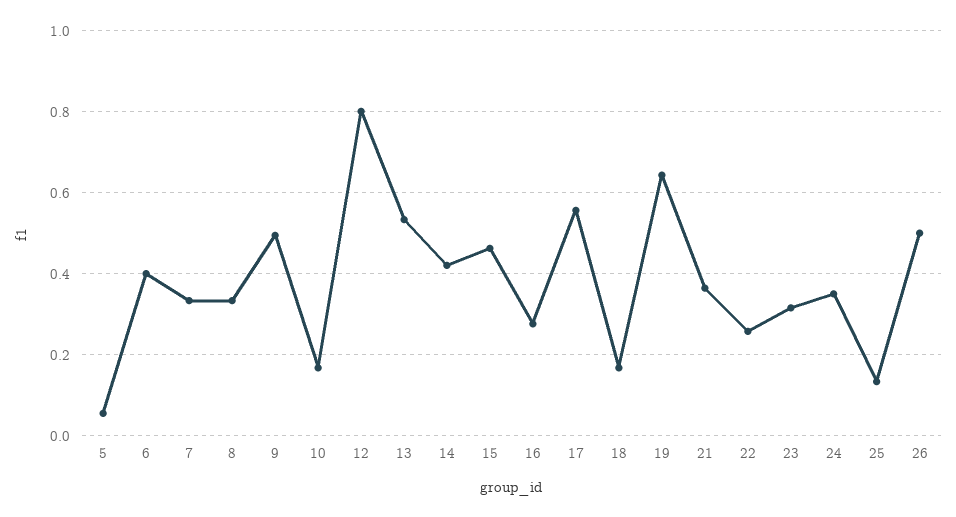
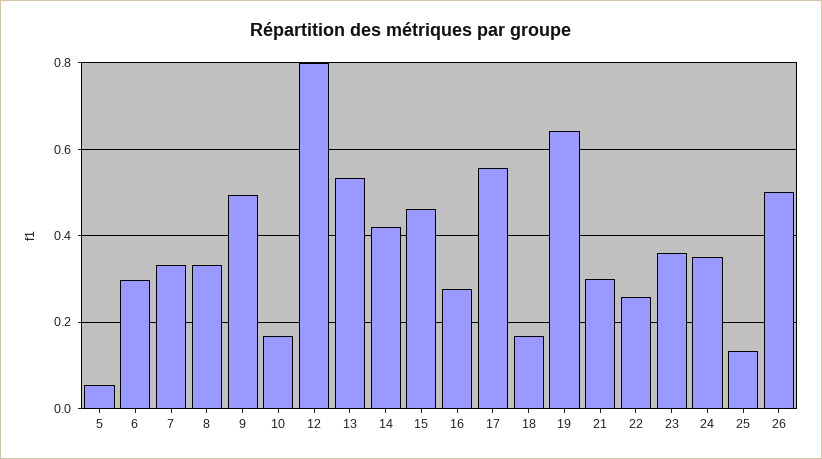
  {
    "5": 0.06,
-   "6": 0.4,
+   "6": 0.3,
    "7": 0.34,
    "8": 0.34,
    "9": 0.5,
    "10": 0.16,
    "12": 0.8,
    "13": 0.54,
    "14": 0.42,
    "15": 0.46,
    "16": 0.28,
    "17": 0.56,
    "18": 0.16,
    "19": 0.64,
-   "21": 0.36,
+   "21": 0.3,
    "22": 0.26,
-   "23": 0.32,
+   "23": 0.36,
    "24": 0.36,
    "25": 0.14,
    "26": 0.5
  }

